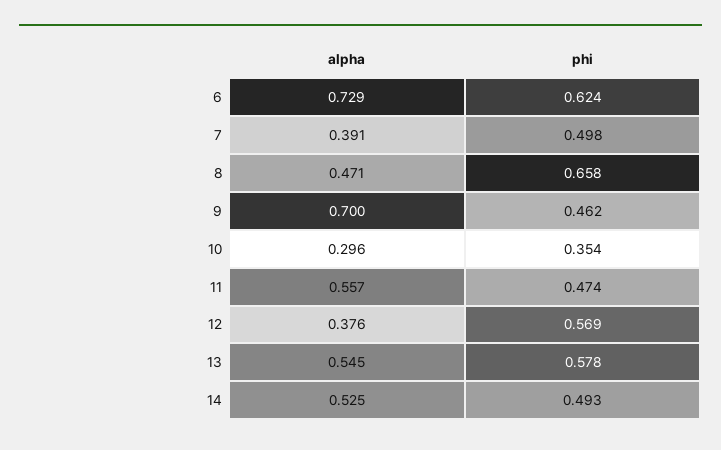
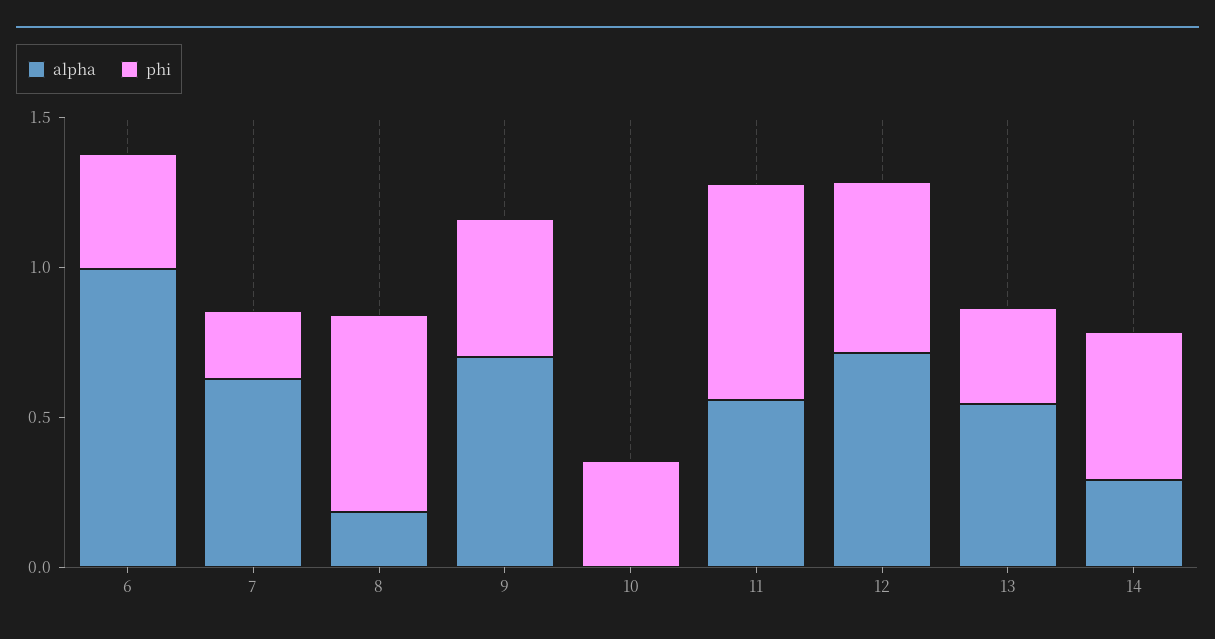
  {
    "alpha": {
-     "6": 0.729,
+     "6": 1,
-     "7": 0.391,
+     "7": 0.6,
-     "8": 0.471,
+     "8": 0.2,
      "9": 0.7,
-     "10": 0.296,
+     "10": 0,
      "11": 0.557,
-     "12": 0.376,
+     "12": 0.7,
      "13": 0.545,
-     "14": 0.525
+     "14": 0.3
    },
    "phi": {
-     "6": 0.624,
+     "6": 0.4,
-     "7": 0.498,
+     "7": 0.2,
      "8": 0.658,
      "9": 0.462,
      "10": 0.354,
-     "11": 0.474,
+     "11": 0.7,
      "12": 0.569,
-     "13": 0.578,
+     "13": 0.3,
      "14": 0.493
    }
  }

